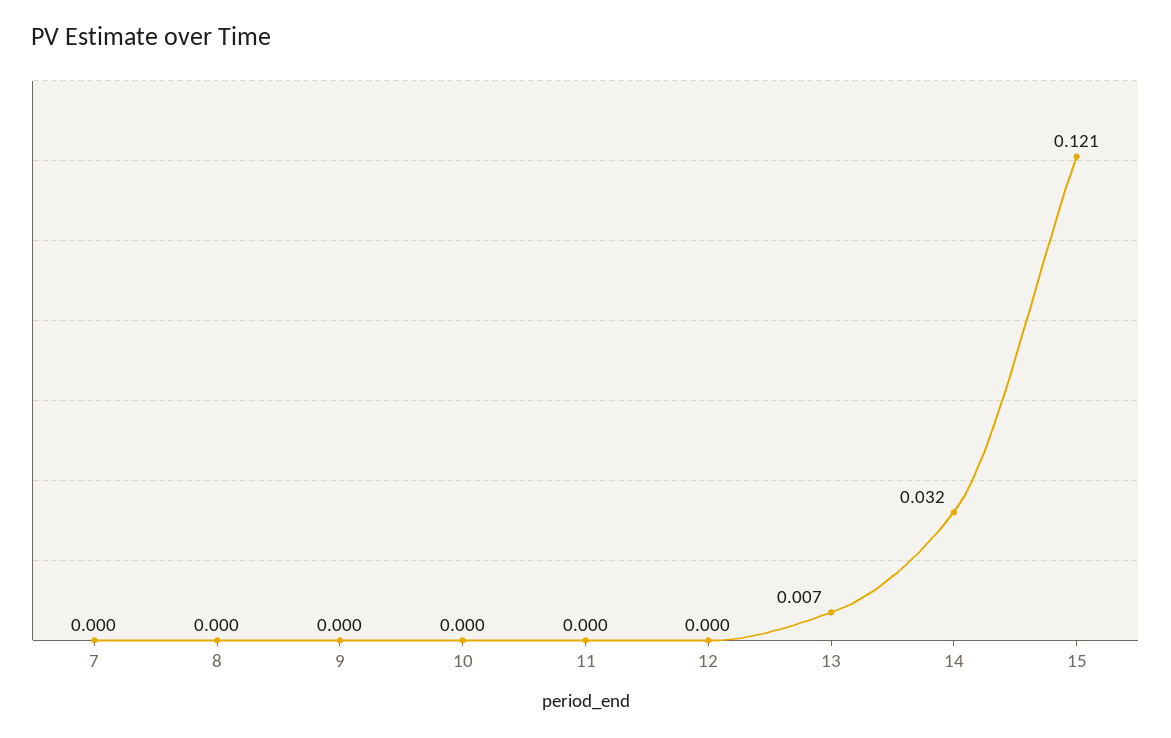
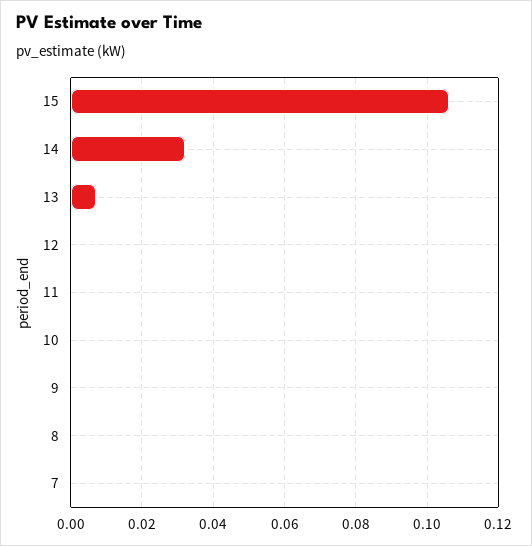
  {
    "7": 0,
    "8": 0,
    "9": 0,
    "10": 0,
    "11": 0,
    "12": 0,
    "13": 0.007,
    "14": 0.032,
-   "15": 0.121
+   "15": 0.105
  }

